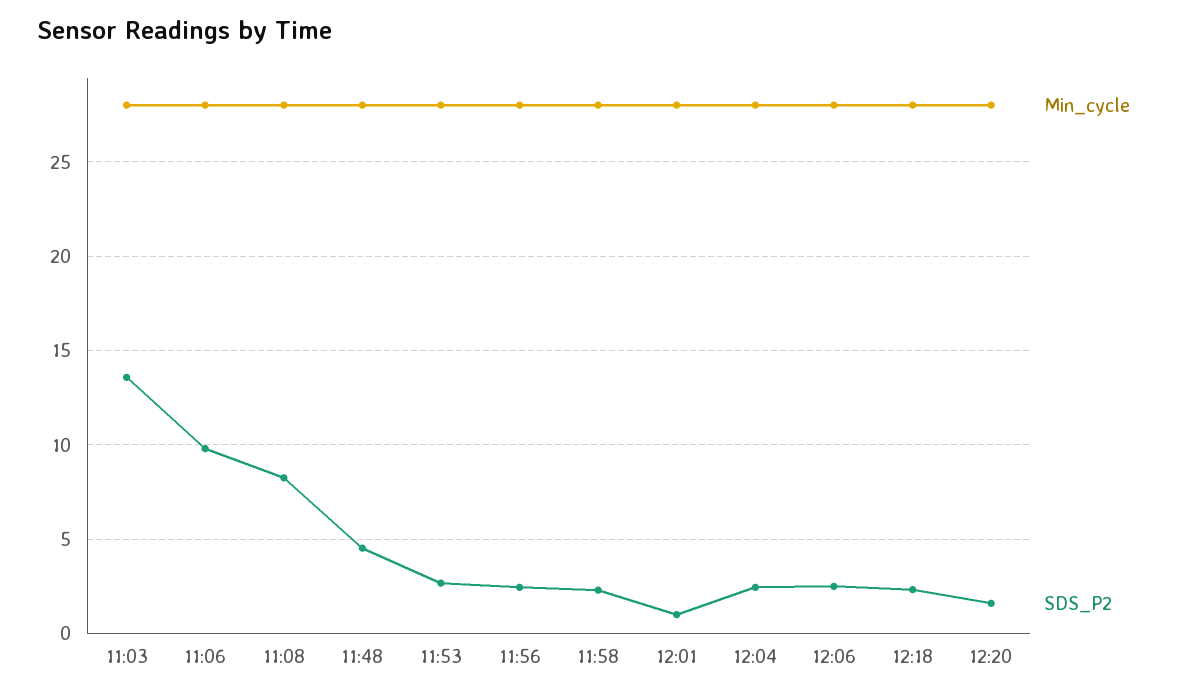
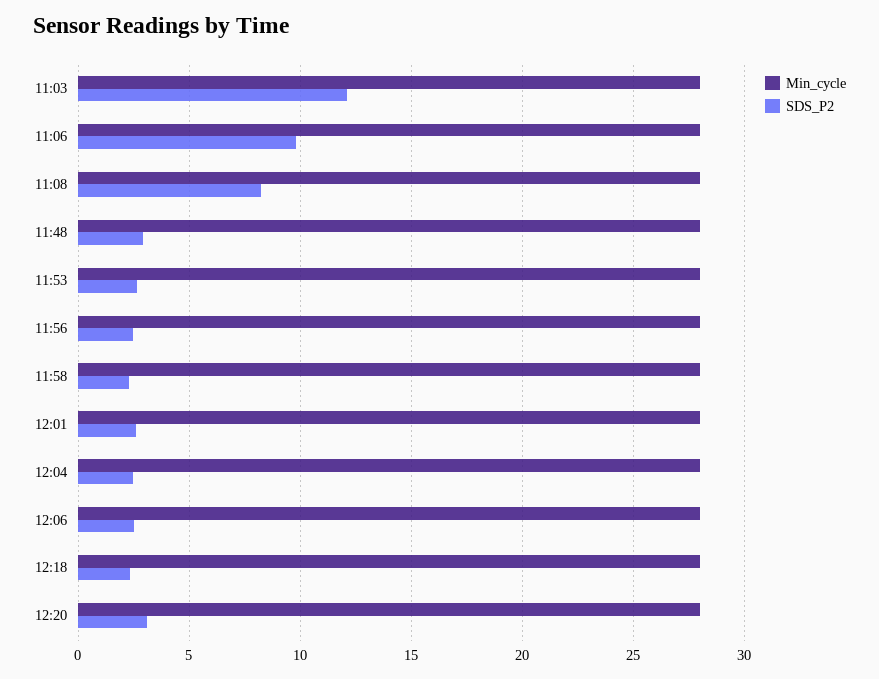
  {
    "Min_cycle": {
      "11:03": 28,
      "11:06": 28,
      "11:08": 28,
      "11:48": 28,
      "11:53": 28,
      "11:56": 28,
      "11:58": 28,
      "12:01": 28,
      "12:04": 28,
      "12:06": 28,
      "12:18": 28,
      "12:20": 28
    },
    "SDS_P2": {
-     "11:03": 13.5,
+     "11:03": 12,
      "11:06": 10,
      "11:08": 8.5,
-     "11:48": 4.5,
+     "11:48": 3,
      "11:53": 2.5,
      "11:56": 2.5,
      "11:58": 2.5,
-     "12:01": 1,
+     "12:01": 2.5,
      "12:04": 2.5,
      "12:06": 2.5,
      "12:18": 2.5,
-     "12:20": 1.5
+     "12:20": 3
    }
  }

